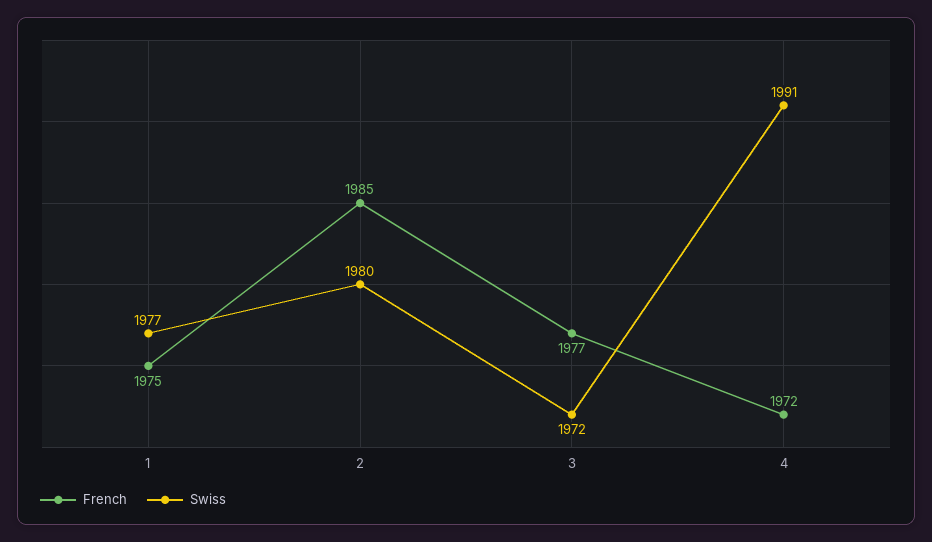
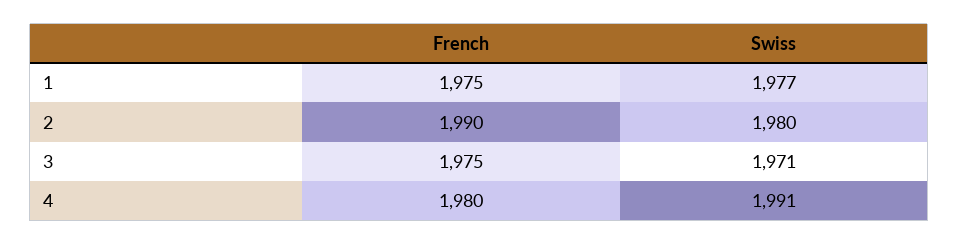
  {
    "French": {
      "1": 1975,
-     "2": 1985,
+     "2": 1990,
-     "3": 1977,
+     "3": 1975,
-     "4": 1972
+     "4": 1980
    },
    "Swiss": {
      "1": 1977,
      "2": 1980,
-     "3": 1972,
+     "3": 1971,
      "4": 1991
    }
  }

